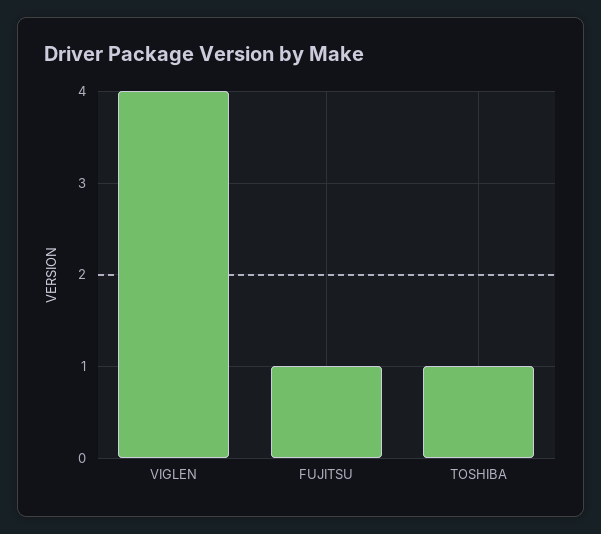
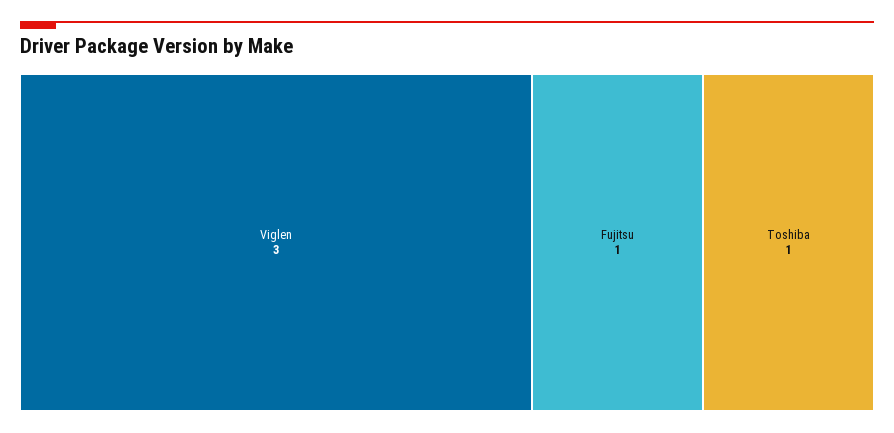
  {
-   "VIGLEN": 4,
+   "VIGLEN": 3,
    "FUJITSU": 1,
    "TOSHIBA": 1
  }

